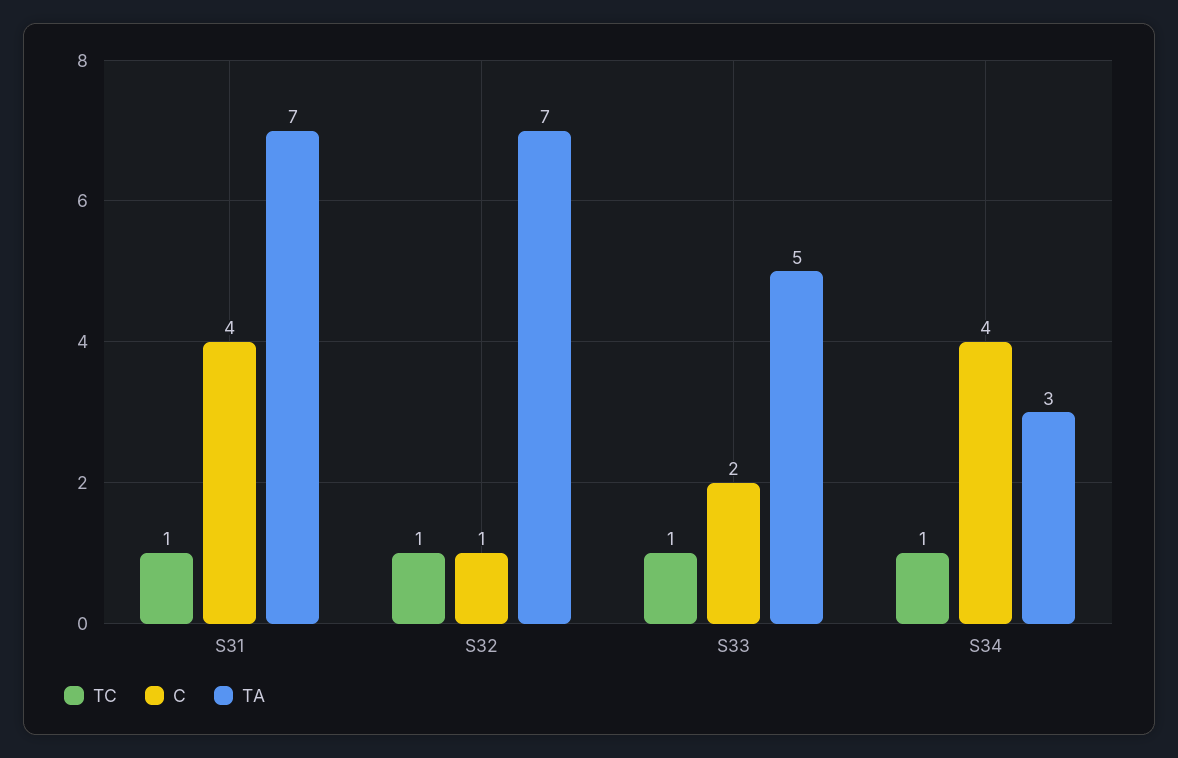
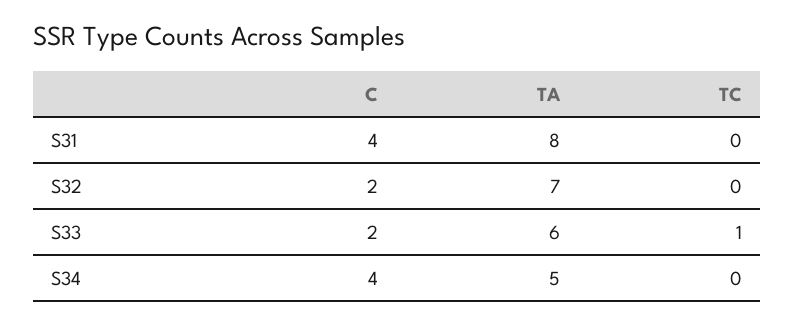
  {
    "TC": {
-     "S31": 1,
+     "S31": 0,
-     "S32": 1,
+     "S32": 0,
      "S33": 1,
-     "S34": 1
+     "S34": 0
    },
    "C": {
      "S31": 4,
-     "S32": 1,
+     "S32": 2,
      "S33": 2,
      "S34": 4
    },
    "TA": {
-     "S31": 7,
+     "S31": 8,
      "S32": 7,
-     "S33": 5,
+     "S33": 6,
-     "S34": 3
+     "S34": 5
    }
  }

